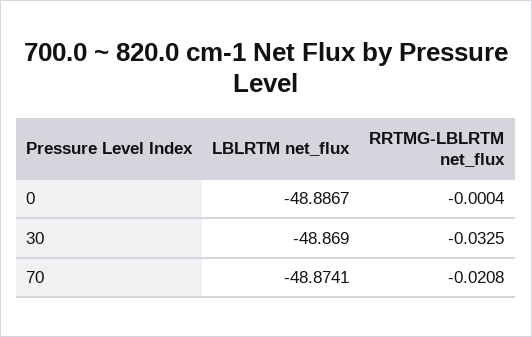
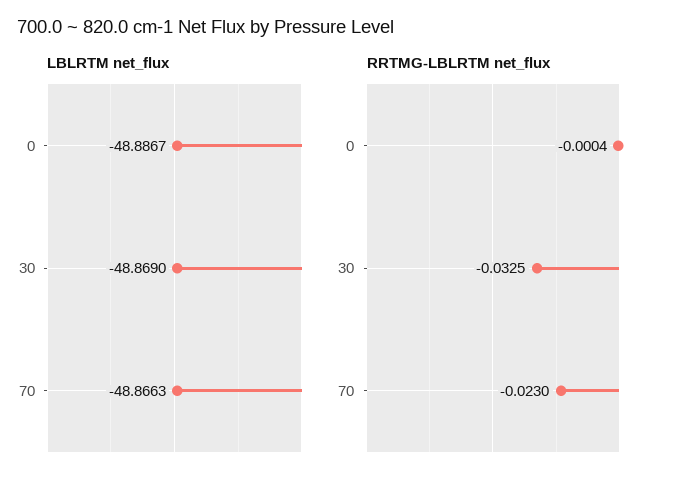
  {
    "LBLRTM net_flux": {
      "0": -48.8867,
      "30": -48.869,
-     "70": -48.8741
+     "70": -48.8663
    },
    "RRTMG-LBLRTM net_flux": {
      "0": -0.0004,
      "30": -0.0325,
-     "70": -0.0208
+     "70": -0.023
    }
  }

